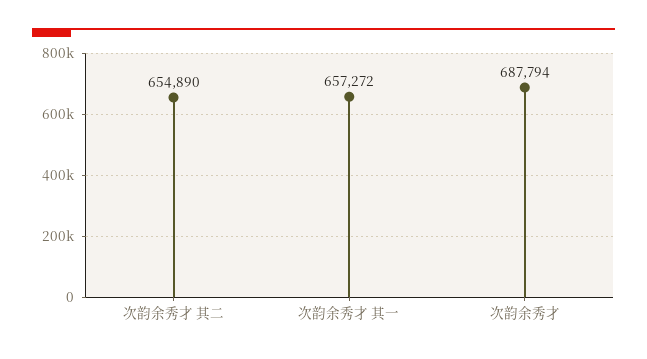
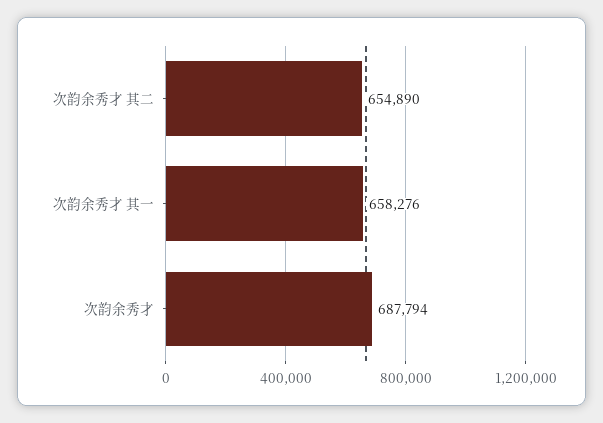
  {
    "次韵余秀才 其二": 654890,
-   "次韵余秀才 其一": 657272,
+   "次韵余秀才 其一": 658276,
    "次韵余秀才": 687794
  }

